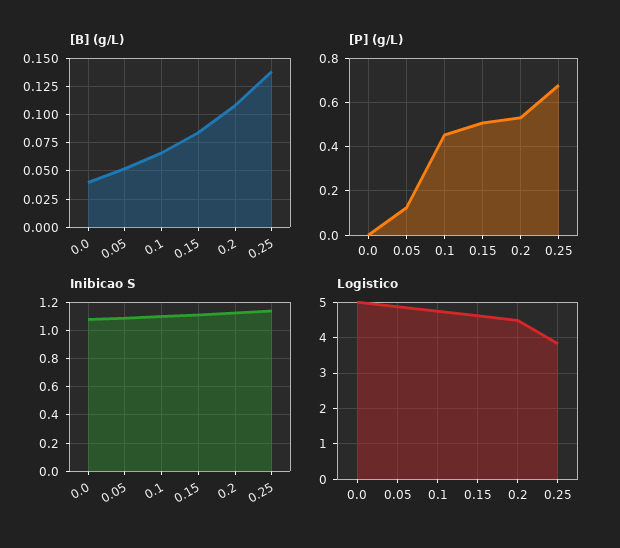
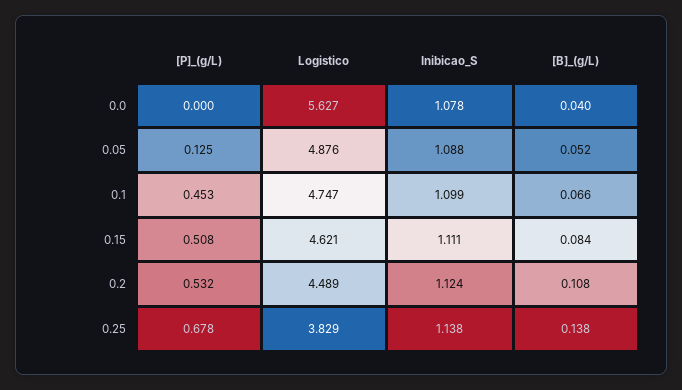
  {
    "[B] (g/L)": {
      "0.0": 0.04,
      "0.05": 0.052,
      "0.1": 0.066,
      "0.15": 0.084,
      "0.2": 0.108,
      "0.25": 0.138
    },
    "[P] (g/L)": {
      "0.0": 0,
      "0.05": 0.125,
      "0.1": 0.453,
      "0.15": 0.508,
      "0.2": 0.532,
      "0.25": 0.678
    },
    "Inibicao S": {
      "0.0": 1.078,
      "0.05": 1.088,
      "0.1": 1.099,
      "0.15": 1.111,
      "0.2": 1.124,
      "0.25": 1.138
    },
    "Logistico": {
-     "0.0": 5,
+     "0.0": 5.627,
      "0.05": 4.876,
      "0.1": 4.747,
      "0.15": 4.621,
      "0.2": 4.489,
      "0.25": 3.829
    }
  }

